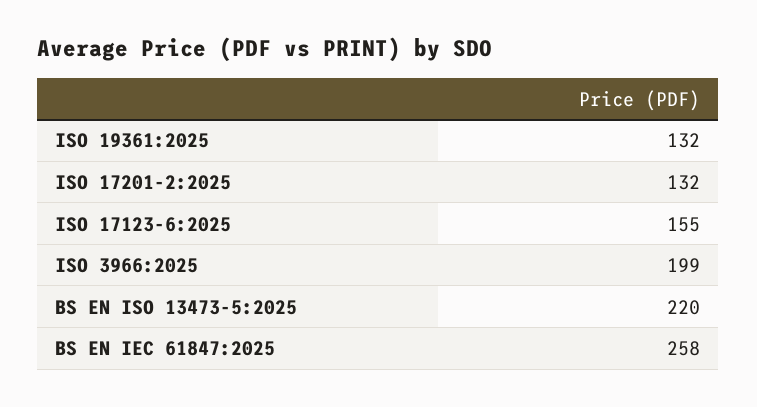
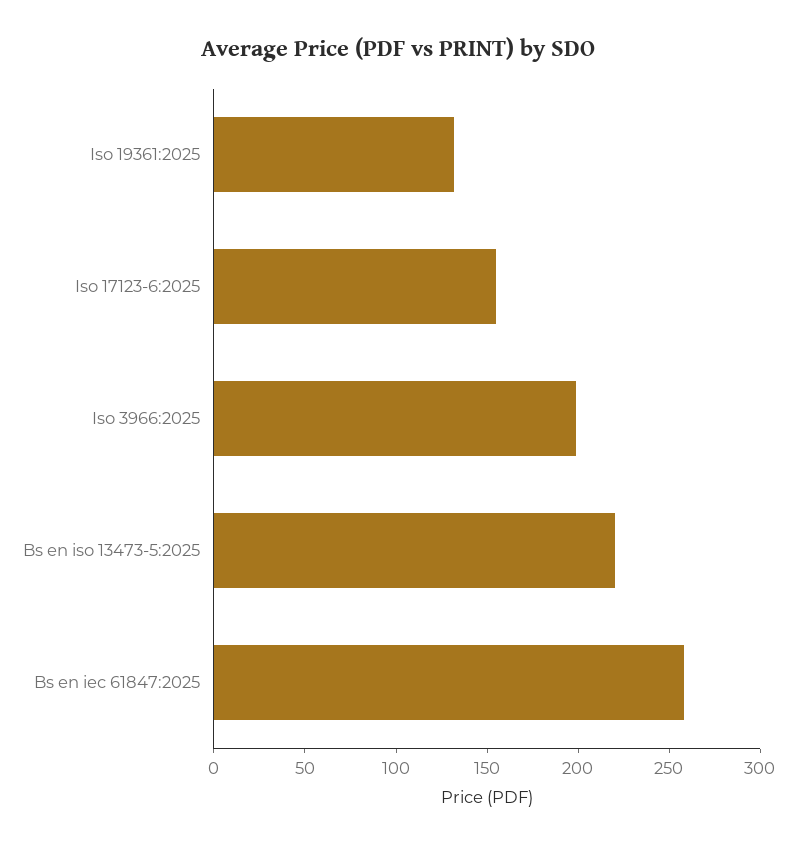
  {
    "ISO 19361:2025": 132,
-   "ISO 17201-2:2025": 132,
    "ISO 17123-6:2025": 155,
    "ISO 3966:2025": 199,
    "BS EN ISO 13473-5:2025": 220,
    "BS EN IEC 61847:2025": 258
  }

